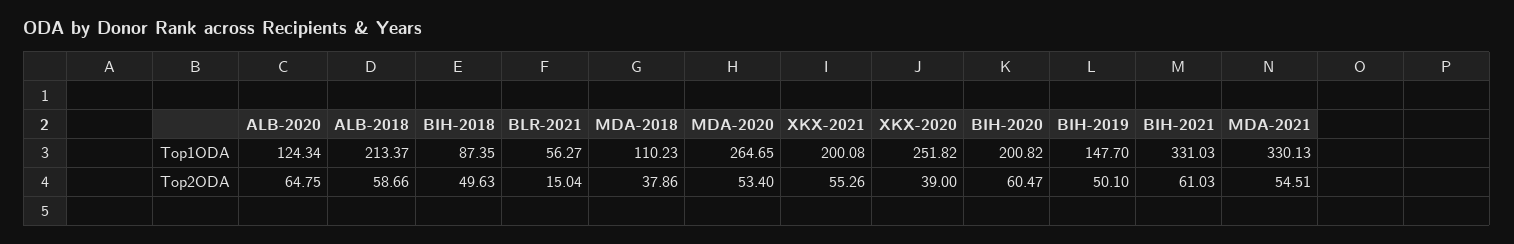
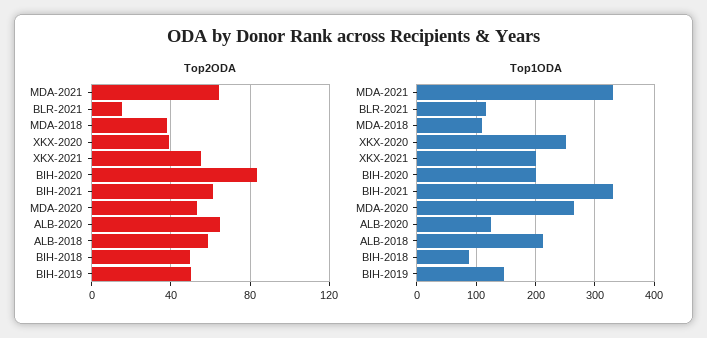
  {
    "Top1ODA": {
      "ALB-2020": 124.34,
      "ALB-2018": 213.37,
      "BIH-2018": 87.35,
-     "BLR-2021": 56.27,
+     "BLR-2021": 120,
      "MDA-2018": 110.23,
      "MDA-2020": 264.65,
      "XKX-2021": 200.08,
      "XKX-2020": 251.82,
      "BIH-2020": 200.82,
      "BIH-2019": 147.7,
      "BIH-2021": 331.03,
      "MDA-2021": 330.13
    },
    "Top2ODA": {
      "ALB-2020": 64.75,
      "ALB-2018": 58.66,
      "BIH-2018": 49.63,
      "BLR-2021": 15.04,
      "MDA-2018": 37.86,
      "MDA-2020": 53.4,
      "XKX-2021": 55.26,
      "XKX-2020": 39,
-     "BIH-2020": 60.47,
+     "BIH-2020": 85,
      "BIH-2019": 50.1,
      "BIH-2021": 61.03,
-     "MDA-2021": 54.51
+     "MDA-2021": 65
    }
  }

